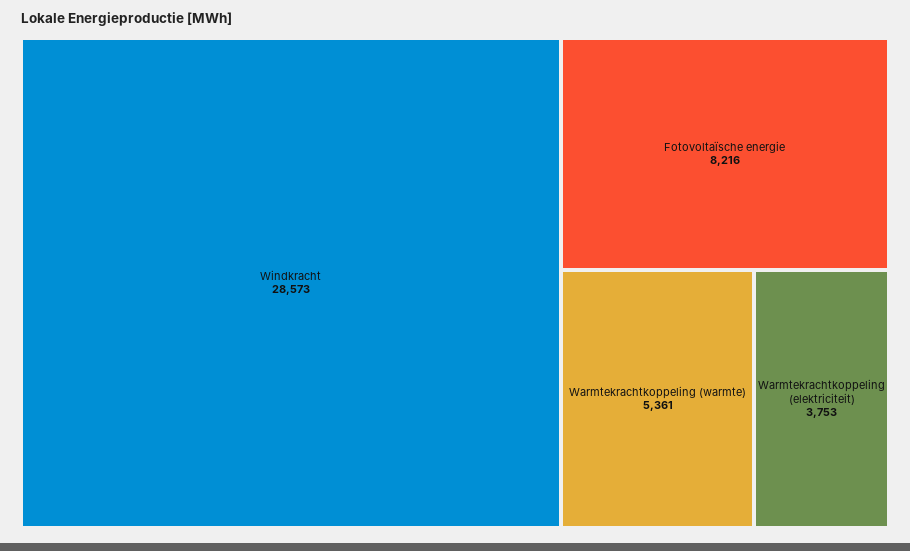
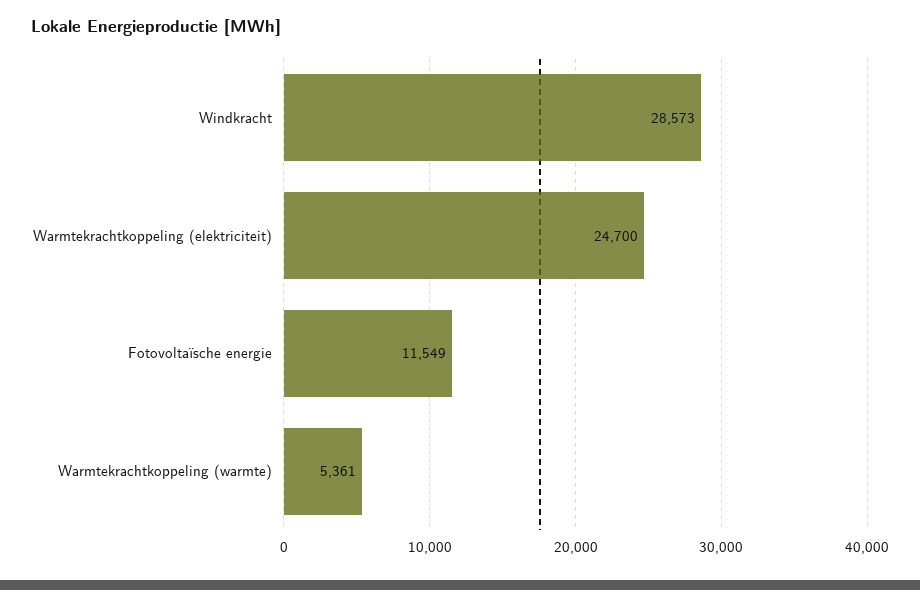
  {
    "Windkracht": 28573,
-   "Fotovoltaïsche energie": 8216,
+   "Fotovoltaïsche energie": 11549,
    "Warmtekrachtkoppeling (warmte)": 5361,
-   "Warmtekrachtkoppeling (elektriciteit)": 3753
+   "Warmtekrachtkoppeling (elektriciteit)": 24700
  }

